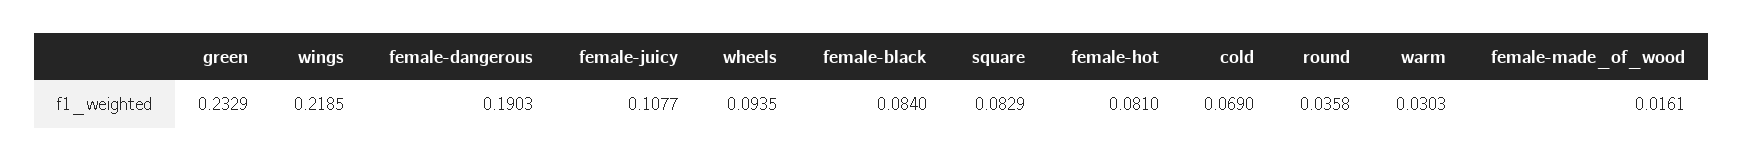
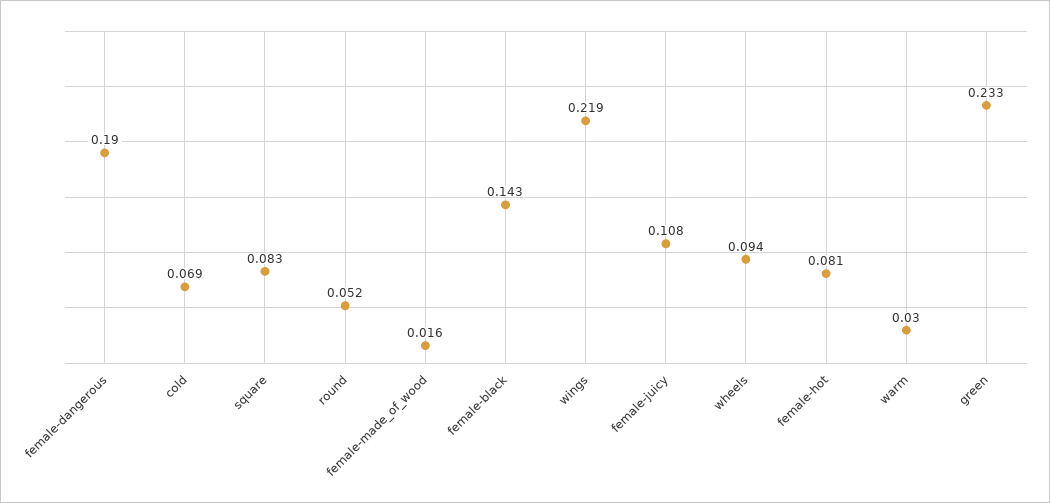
  {
    "green": 0.2329,
    "wings": 0.2185,
    "female-dangerous": 0.1903,
    "female-juicy": 0.1077,
    "wheels": 0.0935,
-   "female-black": 0.084,
+   "female-black": 0.143,
    "square": 0.0829,
    "female-hot": 0.081,
    "cold": 0.069,
-   "round": 0.0358,
+   "round": 0.052,
    "warm": 0.0303,
    "female-made_of_wood": 0.0161
  }

